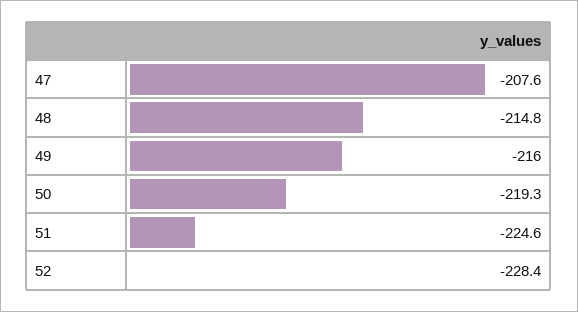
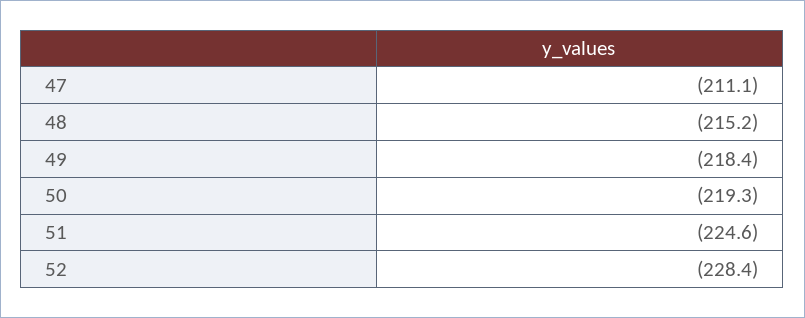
  {
-   "47": -207.6,
+   "47": -211.1,
-   "48": -214.8,
+   "48": -215.2,
-   "49": -216,
+   "49": -218.4,
    "50": -219.3,
    "51": -224.6,
    "52": -228.4
  }

